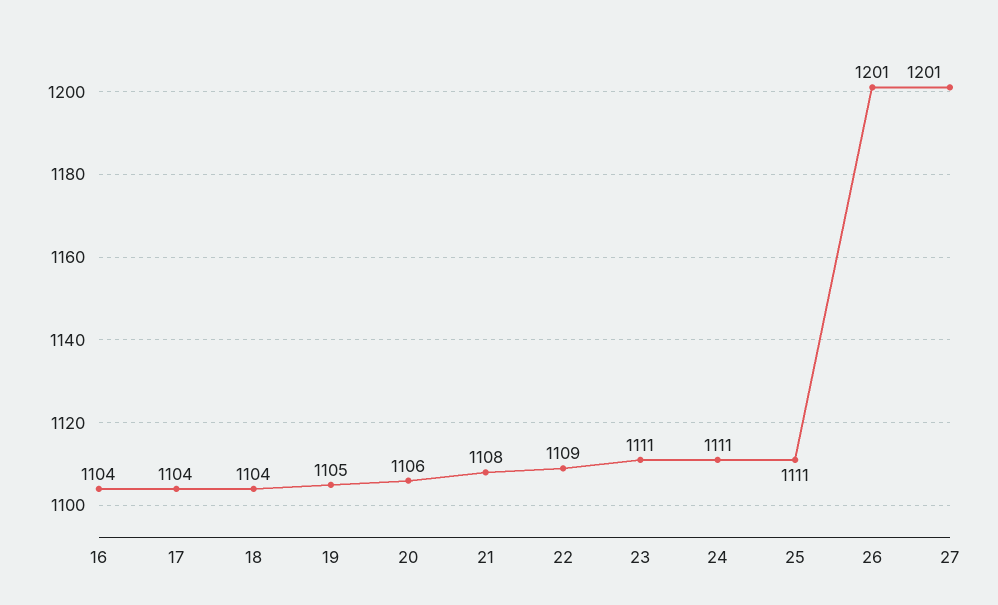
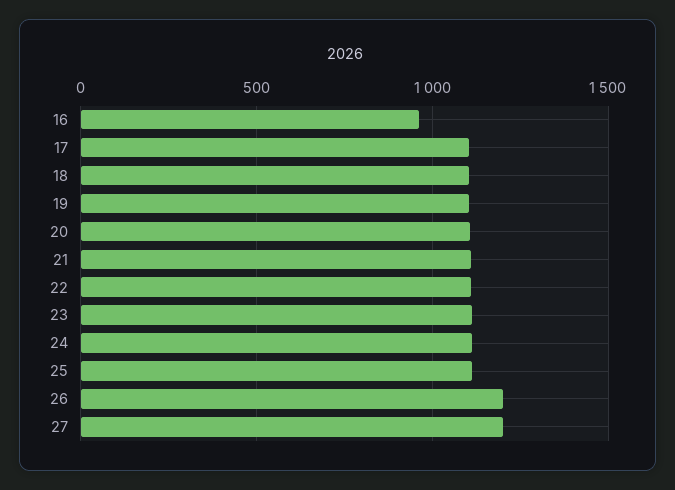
  {
-   "16": 1104,
+   "16": 950,
    "17": 1104,
    "18": 1104,
    "19": 1105,
    "20": 1106,
    "21": 1108,
    "22": 1109,
    "23": 1111,
    "24": 1111,
    "25": 1111,
    "26": 1201,
    "27": 1201
  }

